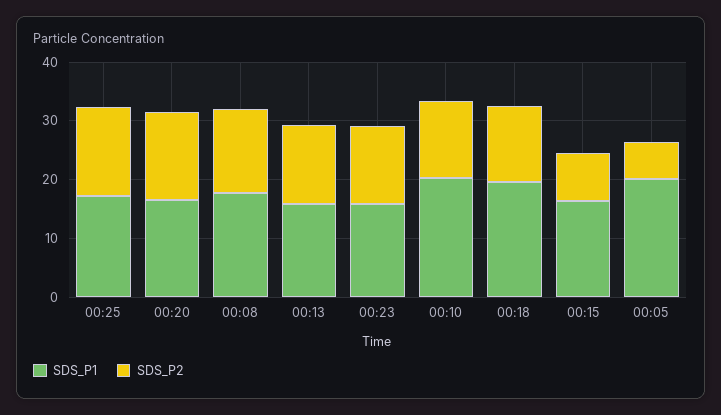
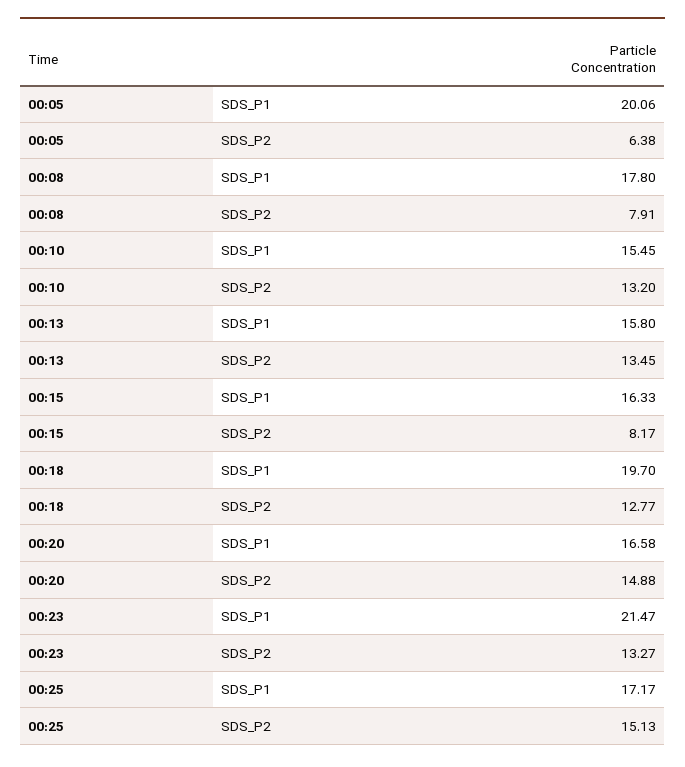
  {
    "SDS_P1": {
      "00:25": 17.17,
      "00:20": 16.58,
      "00:08": 17.8,
      "00:13": 15.8,
-     "00:23": 16,
+     "00:23": 21.47,
-     "00:10": 20,
+     "00:10": 15.45,
      "00:18": 19.7,
      "00:15": 16.33,
      "00:05": 20.06
    },
    "SDS_P2": {
      "00:25": 15.13,
      "00:20": 14.88,
-     "00:08": 14,
+     "00:08": 7.91,
      "00:13": 13.45,
      "00:23": 13.27,
      "00:10": 13.2,
      "00:18": 12.77,
      "00:15": 8.17,
      "00:05": 6.38
    }
  }

